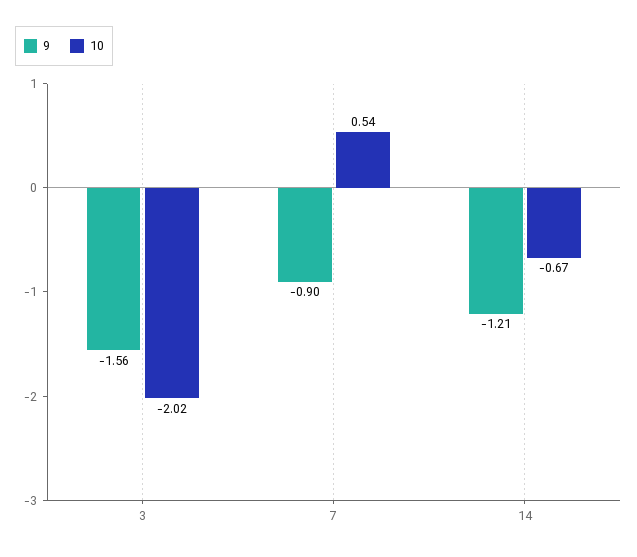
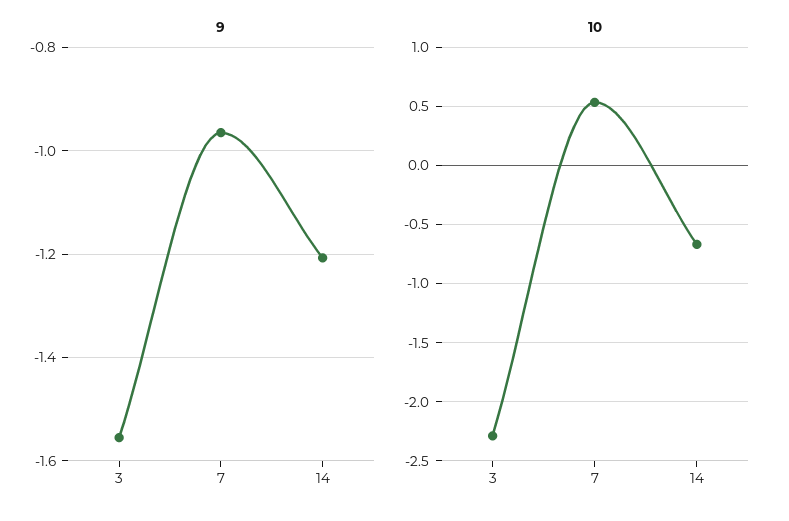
  {
    "9": {
      "3": -1.56,
-     "7": -0.9,
+     "7": -0.96,
      "14": -1.21
    },
    "10": {
-     "3": -2.02,
+     "3": -2.3,
      "7": 0.54,
      "14": -0.67
    }
  }

